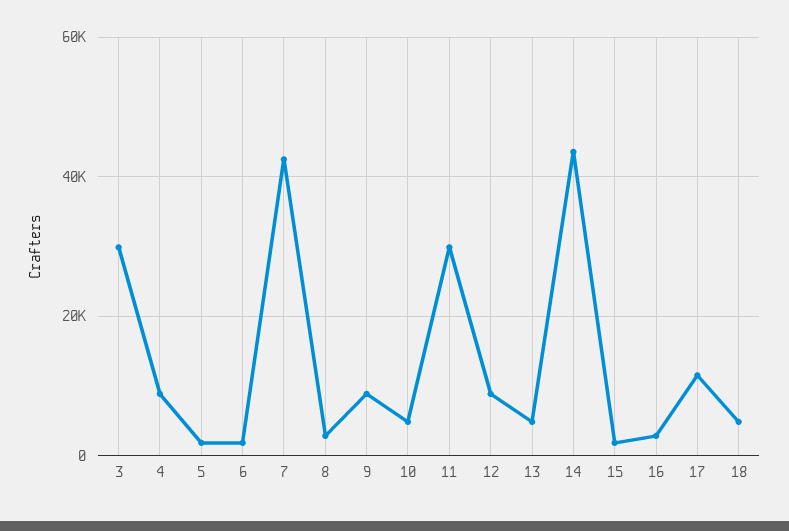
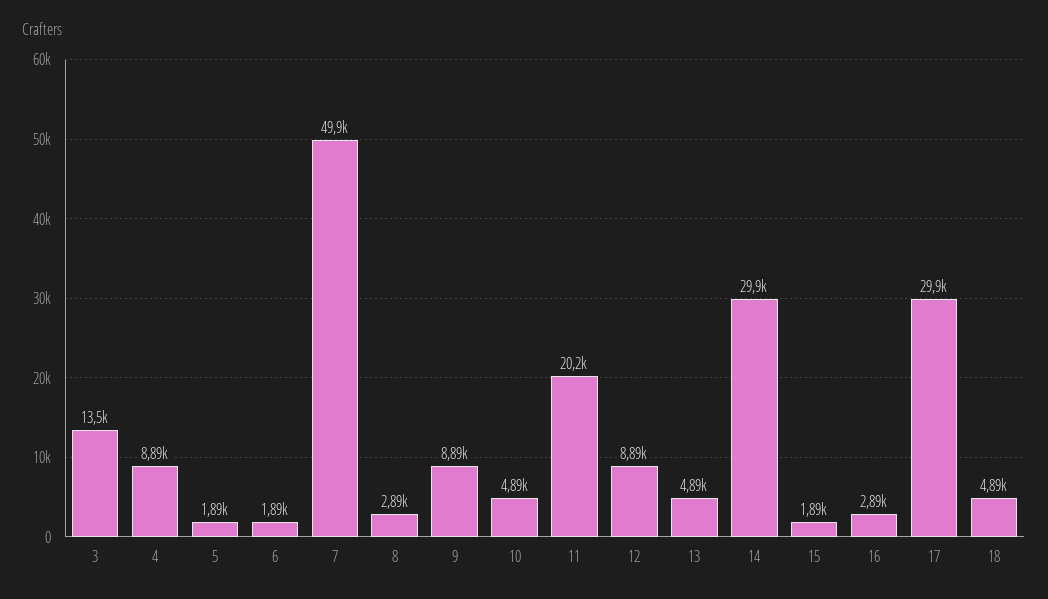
  {
-   "3": 30000,
+   "3": 13500,
    "4": 8890,
    "5": 1890,
    "6": 1890,
-   "7": 42000,
+   "7": 49900,
    "8": 2890,
    "9": 8890,
    "10": 4890,
-   "11": 30000,
+   "11": 20200,
    "12": 8890,
    "13": 4890,
-   "14": 44000,
+   "14": 29900,
    "15": 1890,
    "16": 2890,
-   "17": 12000,
+   "17": 29900,
    "18": 4890
  }

